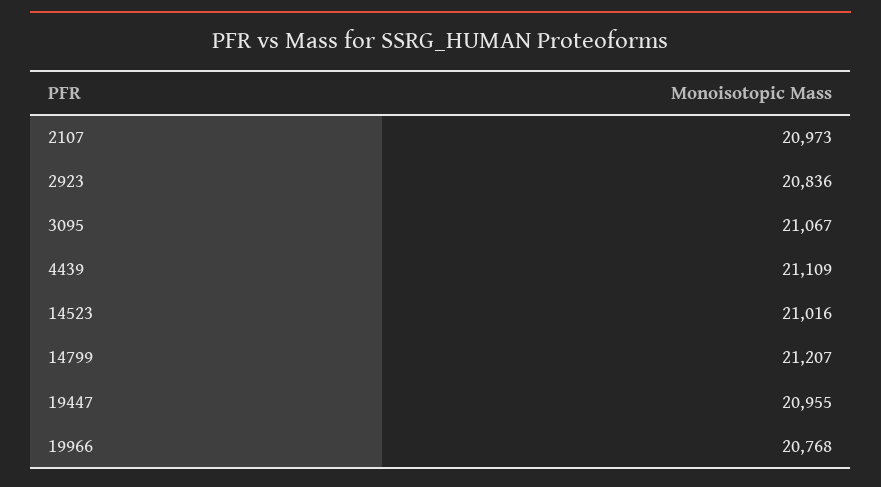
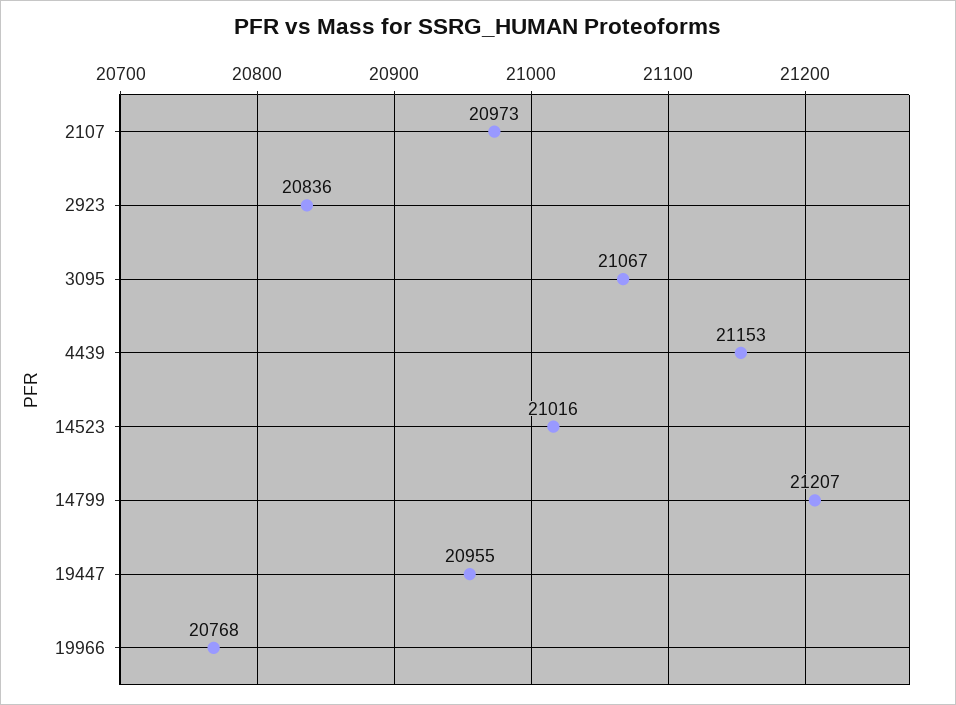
  {
    "2107": 20973,
    "2923": 20836,
    "3095": 21067,
-   "4439": 21109,
+   "4439": 21153,
    "14523": 21016,
    "14799": 21207,
    "19447": 20955,
    "19966": 20768
  }

